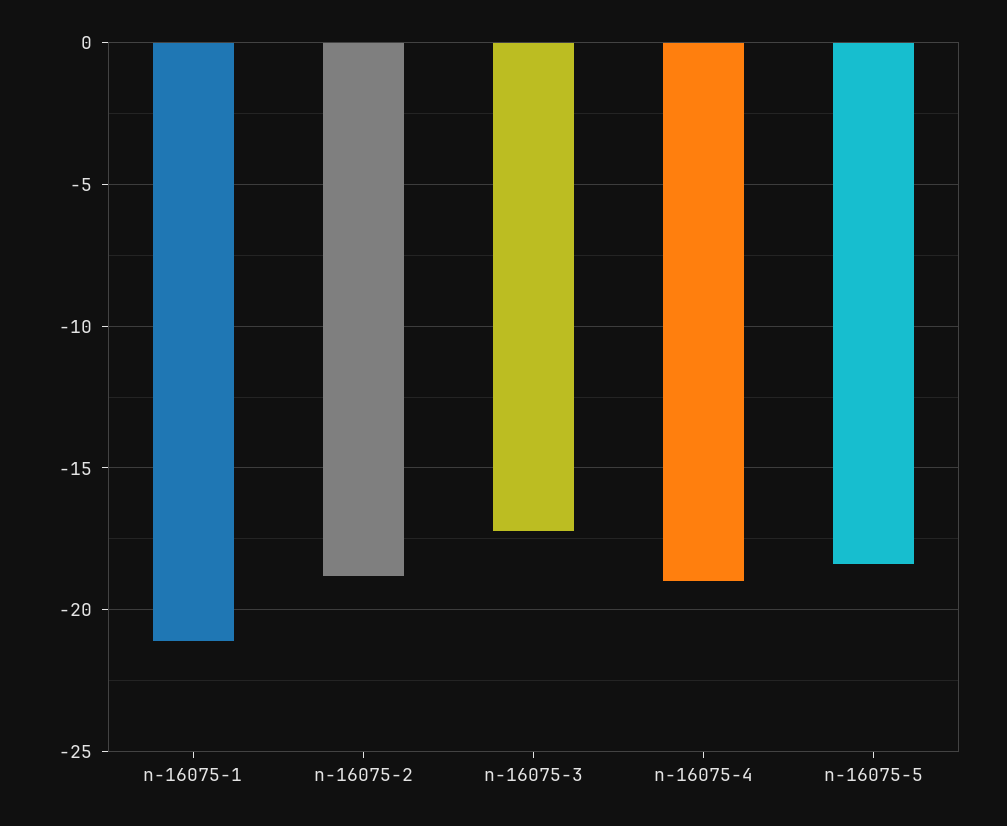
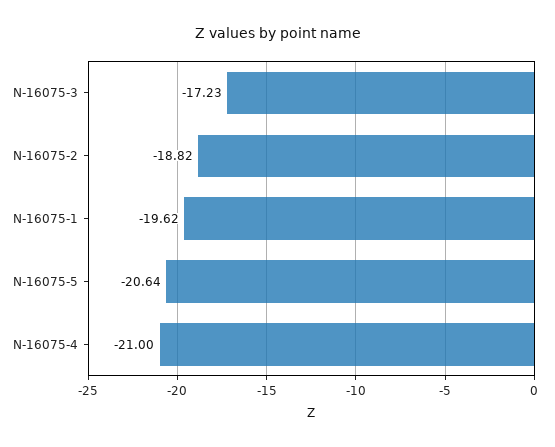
  {
-   "n-16075-1": -21,
+   "n-16075-1": -19.62,
    "n-16075-2": -18.82,
    "n-16075-3": -17.23,
-   "n-16075-4": -19,
+   "n-16075-4": -21,
-   "n-16075-5": -18.5
+   "n-16075-5": -20.64
  }

